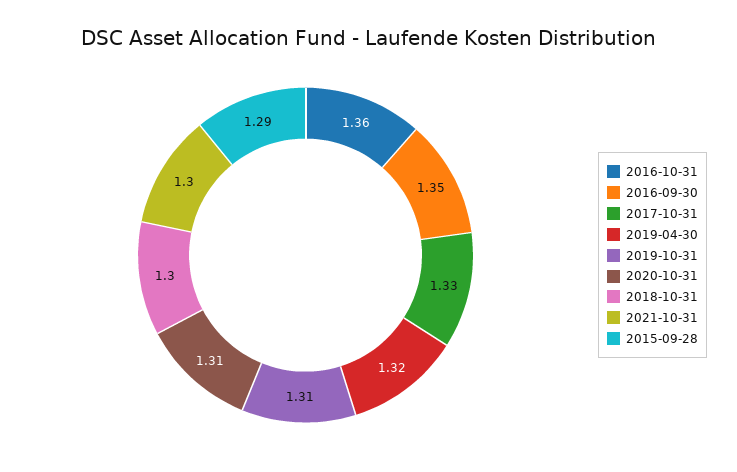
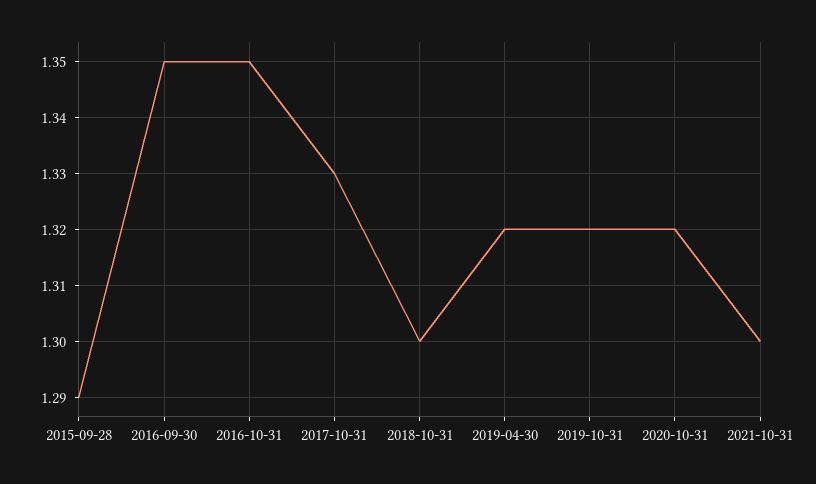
  {
-   "2016-10-31": 1.36,
+   "2016-10-31": 1.35,
    "2016-09-30": 1.35,
    "2017-10-31": 1.33,
    "2019-04-30": 1.32,
-   "2019-10-31": 1.31,
+   "2019-10-31": 1.32,
-   "2020-10-31": 1.31,
+   "2020-10-31": 1.32,
    "2018-10-31": 1.3,
    "2021-10-31": 1.3,
    "2015-09-28": 1.29
  }

